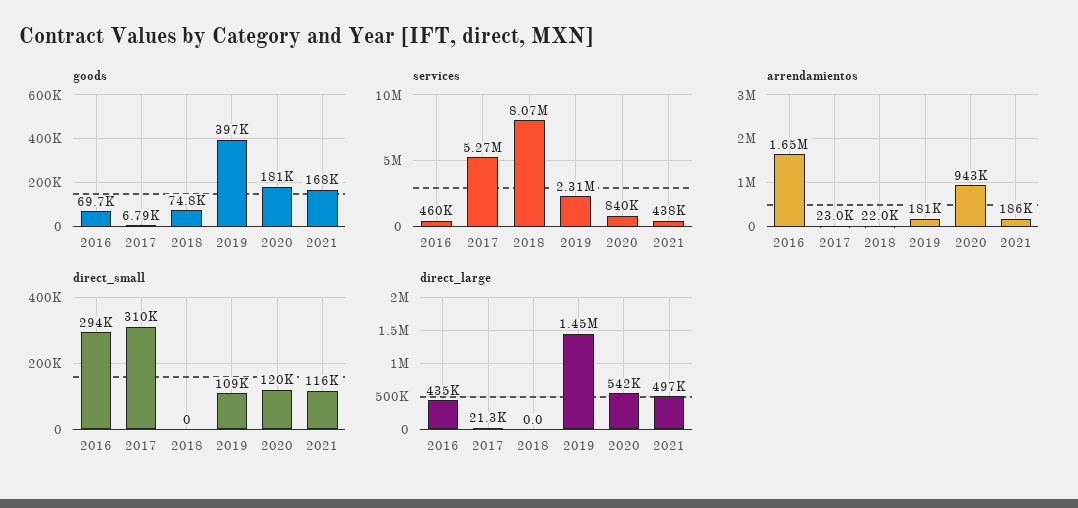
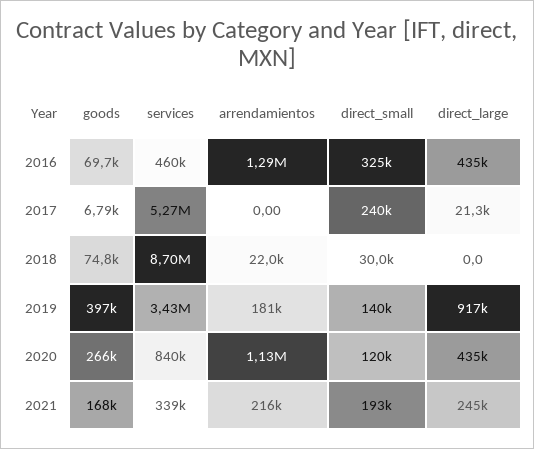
  {
    "goods": {
      "2016": 69700,
      "2017": 6790,
      "2018": 74800,
      "2019": 397000,
-     "2020": 181000,
+     "2020": 266000,
      "2021": 168000
    },
    "services": {
      "2016": 460000,
      "2017": 5270000,
-     "2018": 8070000,
+     "2018": 8700000,
-     "2019": 2310000,
+     "2019": 3430000,
      "2020": 840000,
-     "2021": 438000
+     "2021": 339000
    },
    "arrendamientos": {
-     "2016": 1650000,
+     "2016": 1290000,
-     "2017": 23000,
+     "2017": 0,
      "2018": 22000,
      "2019": 181000,
-     "2020": 943000,
+     "2020": 1130000,
-     "2021": 186000
+     "2021": 216000
    },
    "direct_small": {
-     "2016": 294000,
+     "2016": 325000,
-     "2017": 310000,
+     "2017": 240000,
-     "2018": 0,
+     "2018": 30000,
-     "2019": 109000,
+     "2019": 140000,
      "2020": 120000,
-     "2021": 116000
+     "2021": 193000
    },
    "direct_large": {
      "2016": 435000,
      "2017": 21300,
      "2018": 0,
-     "2019": 1450000,
+     "2019": 917000,
-     "2020": 542000,
+     "2020": 435000,
-     "2021": 497000
+     "2021": 245000
    }
  }

